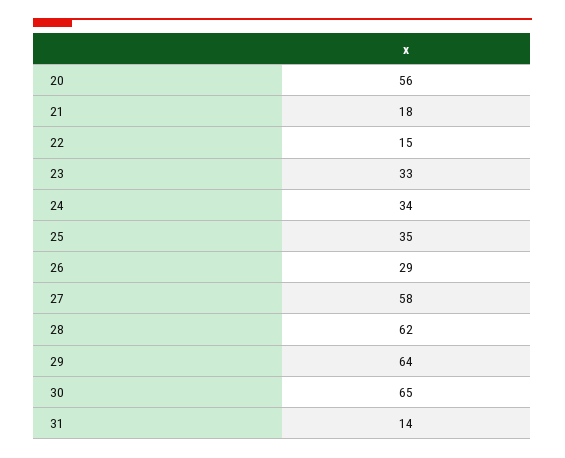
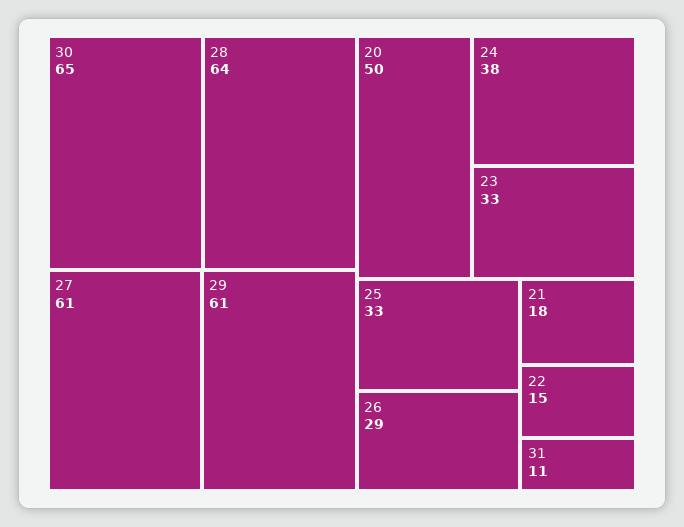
  {
-   "20": 56,
+   "20": 50,
    "21": 18,
    "22": 15,
    "23": 33,
-   "24": 34,
+   "24": 38,
-   "25": 35,
+   "25": 33,
    "26": 29,
-   "27": 58,
+   "27": 61,
-   "28": 62,
+   "28": 64,
-   "29": 64,
+   "29": 61,
    "30": 65,
-   "31": 14
+   "31": 11
  }

